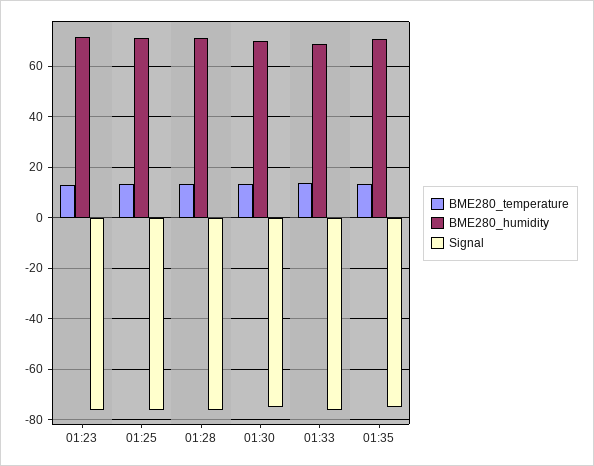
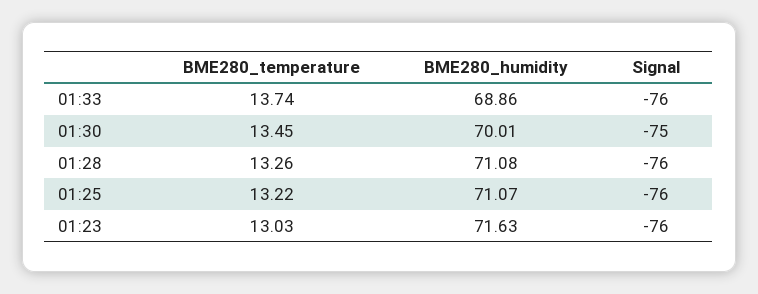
  {
    "BME280_temperature": {
      "01:23": 13.03,
      "01:25": 13.22,
      "01:28": 13.26,
      "01:30": 13.45,
-     "01:33": 13.74,
+     "01:33": 13.74
-     "01:35": 12.5
    },
    "BME280_humidity": {
      "01:23": 71.63,
      "01:25": 71.07,
      "01:28": 71.08,
      "01:30": 70.01,
-     "01:33": 68.86,
+     "01:33": 68.86
-     "01:35": 70
    },
    "Signal": {
      "01:23": -76,
      "01:25": -76,
      "01:28": -76,
      "01:30": -75,
-     "01:33": -76,
+     "01:33": -76
-     "01:35": -75
    }
  }

